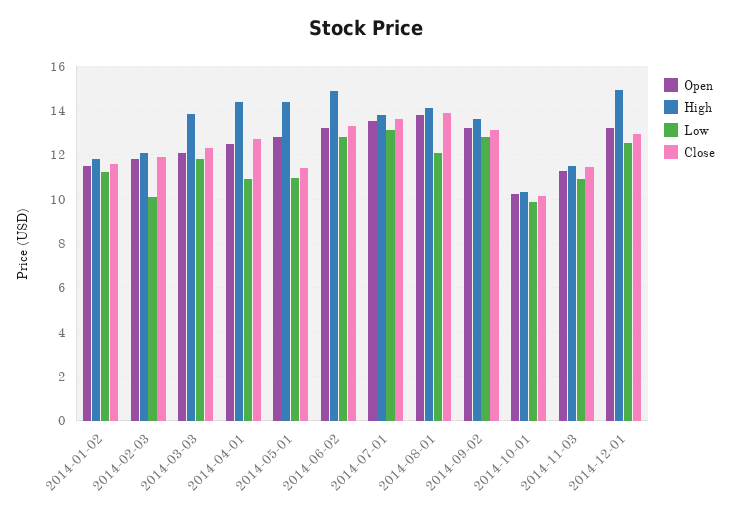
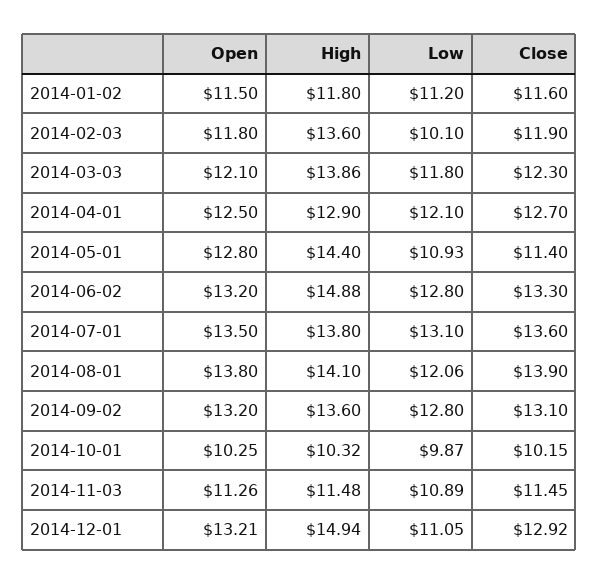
  {
    "Open": {
      "2014-01-02": 11.5,
      "2014-02-03": 11.8,
      "2014-03-03": 12.1,
      "2014-04-01": 12.5,
      "2014-05-01": 12.8,
      "2014-06-02": 13.2,
      "2014-07-01": 13.5,
      "2014-08-01": 13.8,
      "2014-09-02": 13.2,
      "2014-10-01": 10.25,
      "2014-11-03": 11.26,
      "2014-12-01": 13.21
    },
    "High": {
      "2014-01-02": 11.8,
-     "2014-02-03": 12,
+     "2014-02-03": 13.6,
      "2014-03-03": 13.86,
-     "2014-04-01": 14.5,
+     "2014-04-01": 12.9,
      "2014-05-01": 14.4,
      "2014-06-02": 14.88,
      "2014-07-01": 13.8,
      "2014-08-01": 14.1,
      "2014-09-02": 13.6,
      "2014-10-01": 10.32,
      "2014-11-03": 11.48,
      "2014-12-01": 14.94
    },
    "Low": {
      "2014-01-02": 11.2,
      "2014-02-03": 10.1,
      "2014-03-03": 11.8,
-     "2014-04-01": 11,
+     "2014-04-01": 12.1,
      "2014-05-01": 10.93,
      "2014-06-02": 12.8,
      "2014-07-01": 13.1,
      "2014-08-01": 12.06,
      "2014-09-02": 12.8,
      "2014-10-01": 9.87,
      "2014-11-03": 10.89,
-     "2014-12-01": 12.5
+     "2014-12-01": 11.05
    },
    "Close": {
      "2014-01-02": 11.6,
      "2014-02-03": 11.9,
      "2014-03-03": 12.3,
      "2014-04-01": 12.7,
      "2014-05-01": 11.4,
      "2014-06-02": 13.3,
      "2014-07-01": 13.6,
      "2014-08-01": 13.9,
      "2014-09-02": 13.1,
      "2014-10-01": 10.15,
      "2014-11-03": 11.45,
      "2014-12-01": 12.92
    }
  }

